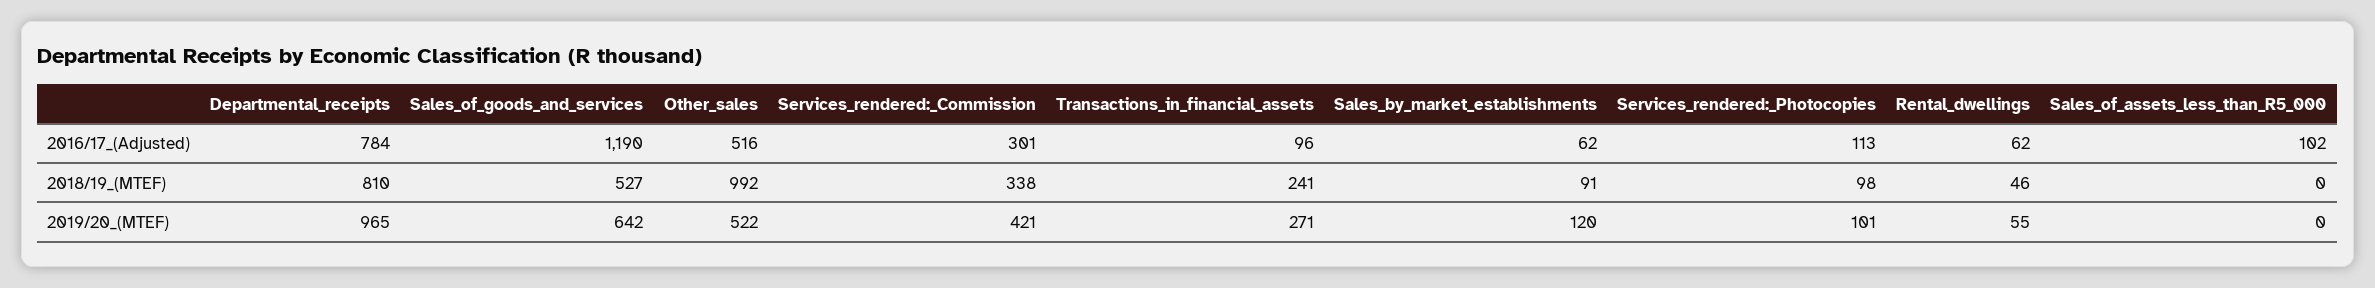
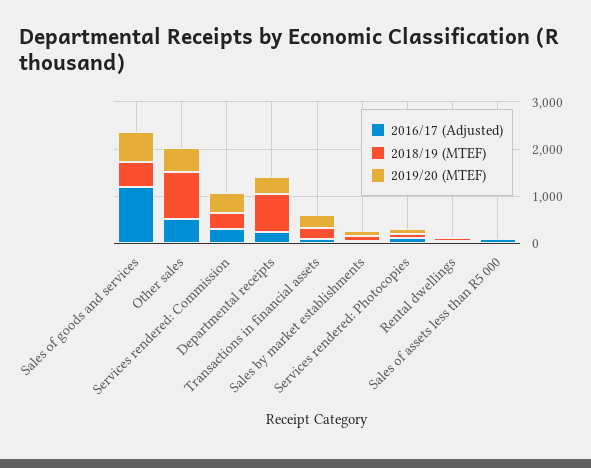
  {
    "2016/17_(Adjusted)": {
-     "Departmental_receipts": 784,
+     "Departmental_receipts": 200,
      "Sales_of_goods_and_services": 1190,
      "Other_sales": 516,
      "Services_rendered:_Commission": 301,
      "Transactions_in_financial_assets": 96,
      "Sales_by_market_establishments": 62,
      "Services_rendered:_Photocopies": 113,
      "Rental_dwellings": 62,
      "Sales_of_assets_less_than_R5_000": 102
    },
    "2018/19_(MTEF)": {
      "Departmental_receipts": 810,
      "Sales_of_goods_and_services": 527,
      "Other_sales": 992,
      "Services_rendered:_Commission": 338,
      "Transactions_in_financial_assets": 241,
      "Sales_by_market_establishments": 91,
      "Services_rendered:_Photocopies": 98,
      "Rental_dwellings": 46,
      "Sales_of_assets_less_than_R5_000": 0
    },
    "2019/20_(MTEF)": {
-     "Departmental_receipts": 965,
+     "Departmental_receipts": 400,
      "Sales_of_goods_and_services": 642,
      "Other_sales": 522,
      "Services_rendered:_Commission": 421,
      "Transactions_in_financial_assets": 271,
      "Sales_by_market_establishments": 120,
      "Services_rendered:_Photocopies": 101,
      "Rental_dwellings": 55,
      "Sales_of_assets_less_than_R5_000": 0
    }
  }

